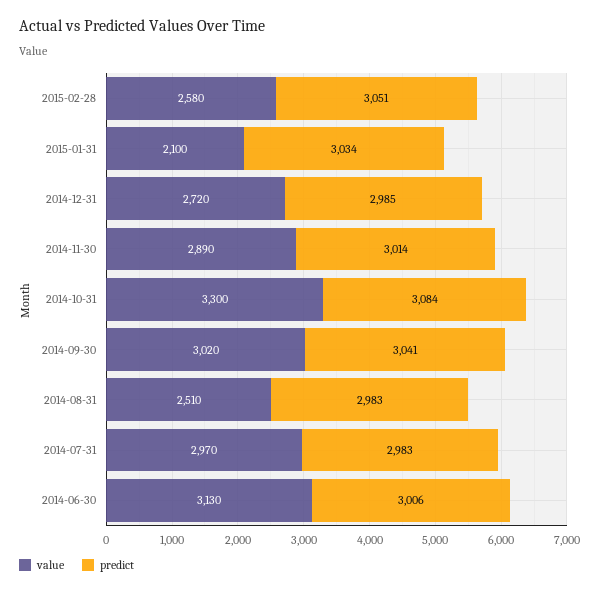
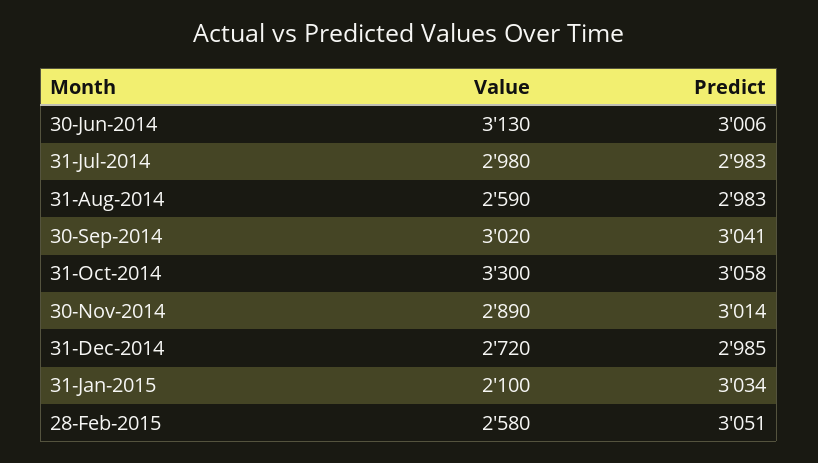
  {
    "value": {
      "2015-02-28": 2580,
      "2015-01-31": 2100,
      "2014-12-31": 2720,
      "2014-11-30": 2890,
      "2014-10-31": 3300,
      "2014-09-30": 3020,
-     "2014-08-31": 2510,
+     "2014-08-31": 2590,
-     "2014-07-31": 2970,
+     "2014-07-31": 2980,
      "2014-06-30": 3130
    },
    "predict": {
      "2015-02-28": 3051,
      "2015-01-31": 3034,
      "2014-12-31": 2985,
      "2014-11-30": 3014,
-     "2014-10-31": 3084,
+     "2014-10-31": 3058,
      "2014-09-30": 3041,
      "2014-08-31": 2983,
      "2014-07-31": 2983,
      "2014-06-30": 3006
    }
  }

